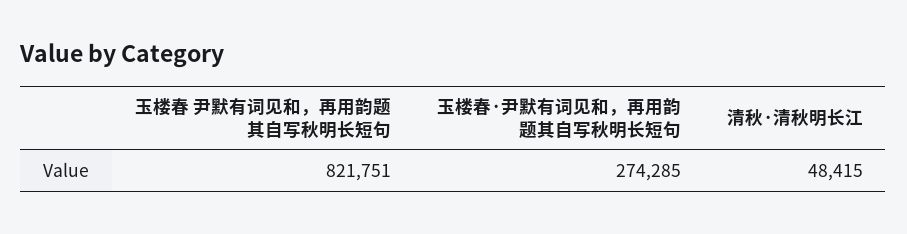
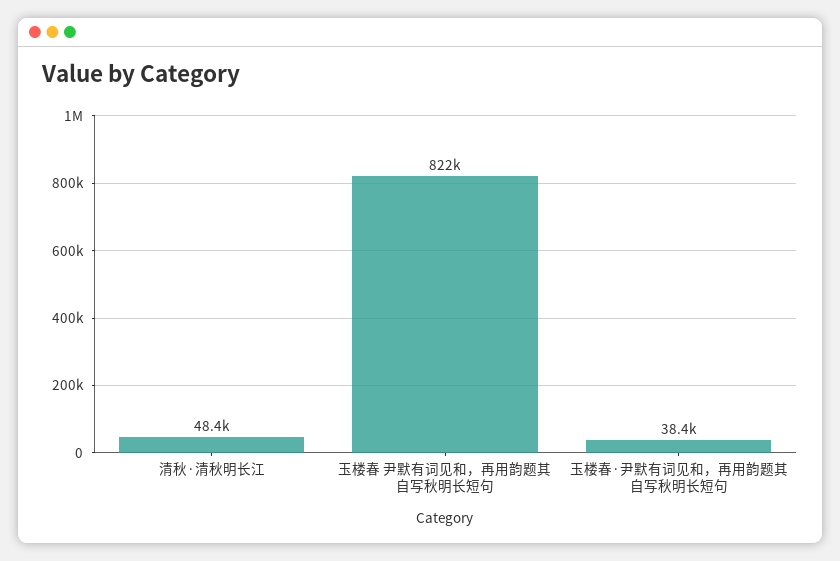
  {
    "玉楼春 尹默有词见和，再用韵题其自写秋明长短句": 821751,
-   "玉楼春·尹默有词见和，再用韵题其自写秋明长短句": 274285,
+   "玉楼春·尹默有词见和，再用韵题其自写秋明长短句": 38400,
    "清秋·清秋明长江": 48415
  }

